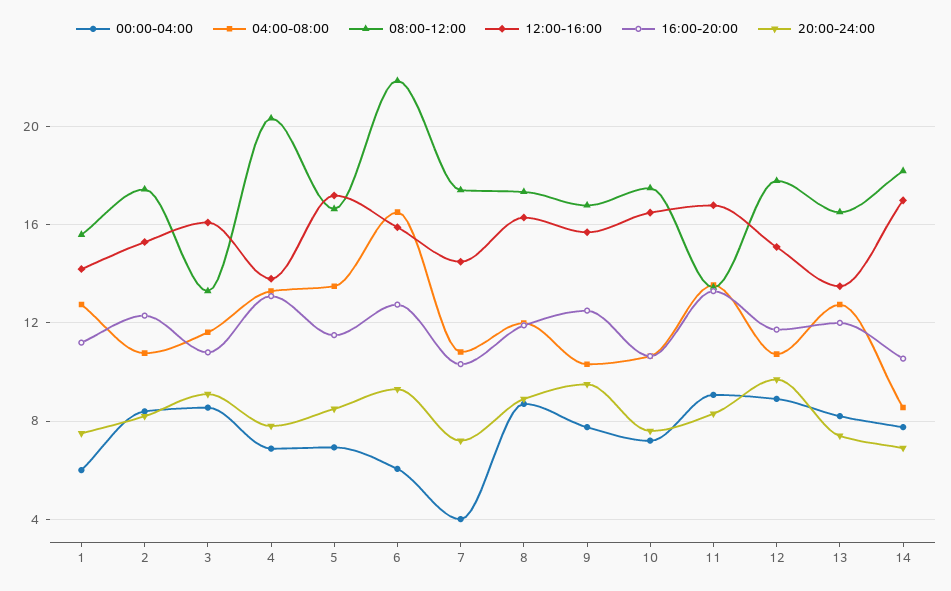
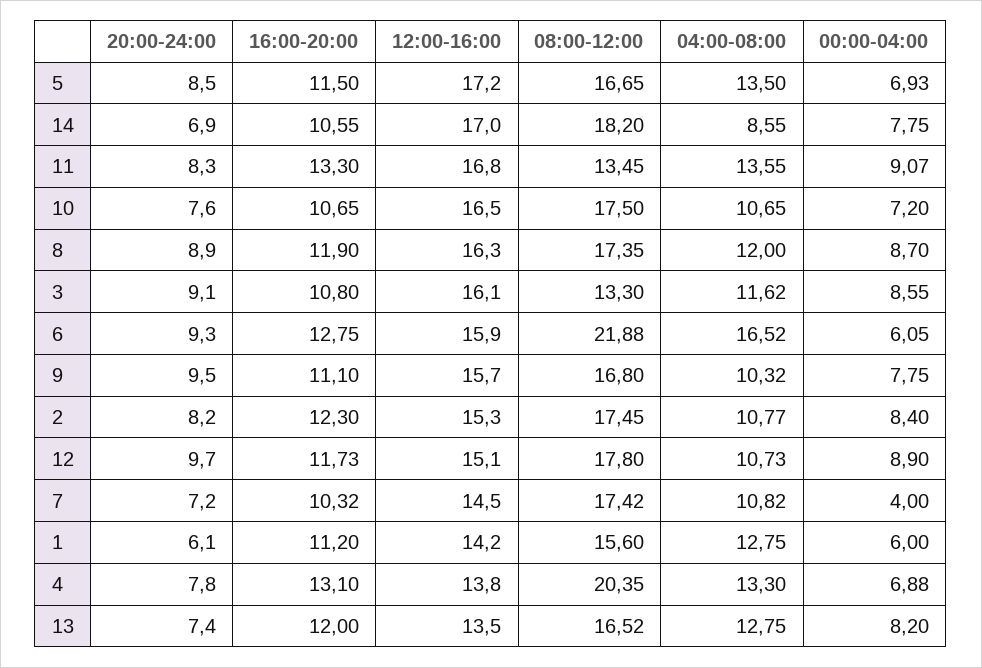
  {
    "00:00-04:00": {
      "1": 6,
      "2": 8.4,
      "3": 8.55,
      "4": 6.88,
      "5": 6.93,
      "6": 6.05,
      "7": 4,
      "8": 8.7,
      "9": 7.75,
      "10": 7.2,
      "11": 9.07,
      "12": 8.9,
      "13": 8.2,
      "14": 7.75
    },
    "04:00-08:00": {
      "1": 12.75,
      "2": 10.77,
      "3": 11.62,
      "4": 13.3,
      "5": 13.5,
      "6": 16.52,
      "7": 10.82,
      "8": 12,
      "9": 10.32,
      "10": 10.65,
      "11": 13.55,
      "12": 10.73,
      "13": 12.75,
      "14": 8.55
    },
    "08:00-12:00": {
      "1": 15.6,
      "2": 17.45,
      "3": 13.3,
      "4": 20.35,
      "5": 16.65,
      "6": 21.88,
      "7": 17.42,
      "8": 17.35,
      "9": 16.8,
      "10": 17.5,
      "11": 13.45,
      "12": 17.8,
      "13": 16.52,
      "14": 18.2
    },
    "12:00-16:00": {
      "1": 14.2,
      "2": 15.3,
      "3": 16.1,
      "4": 13.8,
      "5": 17.2,
      "6": 15.9,
      "7": 14.5,
      "8": 16.3,
      "9": 15.7,
      "10": 16.5,
      "11": 16.8,
      "12": 15.1,
      "13": 13.5,
      "14": 17
    },
    "16:00-20:00": {
      "1": 11.2,
      "2": 12.3,
      "3": 10.8,
      "4": 13.1,
      "5": 11.5,
      "6": 12.75,
      "7": 10.32,
      "8": 11.9,
-     "9": 12.5,
+     "9": 11.1,
      "10": 10.65,
      "11": 13.3,
      "12": 11.73,
      "13": 12,
      "14": 10.55
    },
    "20:00-24:00": {
-     "1": 7.5,
+     "1": 6.1,
      "2": 8.2,
      "3": 9.1,
      "4": 7.8,
      "5": 8.5,
      "6": 9.3,
      "7": 7.2,
      "8": 8.9,
      "9": 9.5,
      "10": 7.6,
      "11": 8.3,
      "12": 9.7,
      "13": 7.4,
      "14": 6.9
    }
  }

